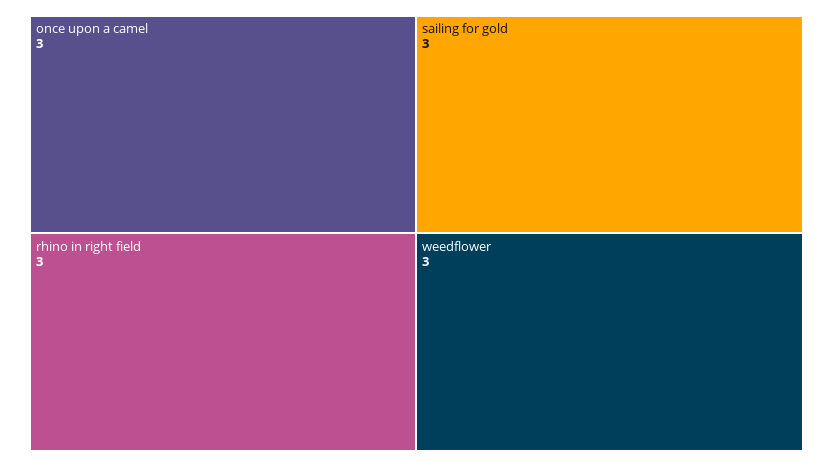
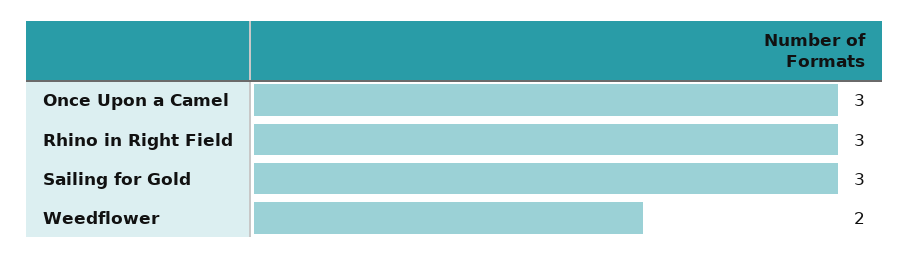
  {
    "once upon a camel": 3,
    "rhino in right field": 3,
    "sailing for gold": 3,
-   "weedflower": 3
+   "weedflower": 2
  }

